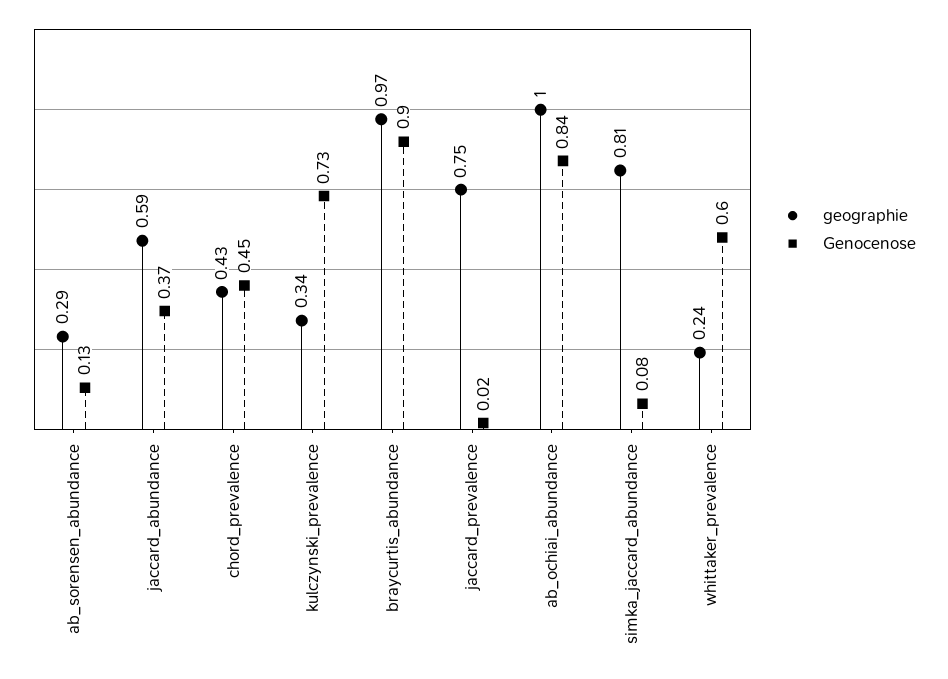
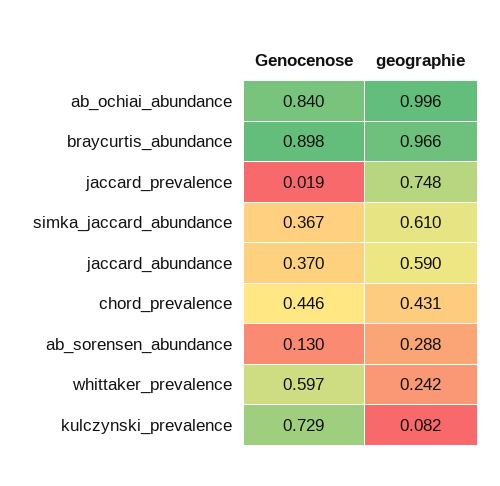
  {
    "geographie": {
      "ab_sorensen_abundance": 0.288,
      "jaccard_abundance": 0.59,
      "chord_prevalence": 0.431,
-     "kulczynski_prevalence": 0.34,
+     "kulczynski_prevalence": 0.082,
      "braycurtis_abundance": 0.966,
      "jaccard_prevalence": 0.748,
      "ab_ochiai_abundance": 0.996,
-     "simka_jaccard_abundance": 0.81,
+     "simka_jaccard_abundance": 0.61,
      "whittaker_prevalence": 0.242
    },
    "Genocenose": {
      "ab_sorensen_abundance": 0.13,
      "jaccard_abundance": 0.37,
      "chord_prevalence": 0.446,
      "kulczynski_prevalence": 0.729,
      "braycurtis_abundance": 0.898,
      "jaccard_prevalence": 0.019,
      "ab_ochiai_abundance": 0.84,
-     "simka_jaccard_abundance": 0.08,
+     "simka_jaccard_abundance": 0.367,
      "whittaker_prevalence": 0.597
    }
  }

